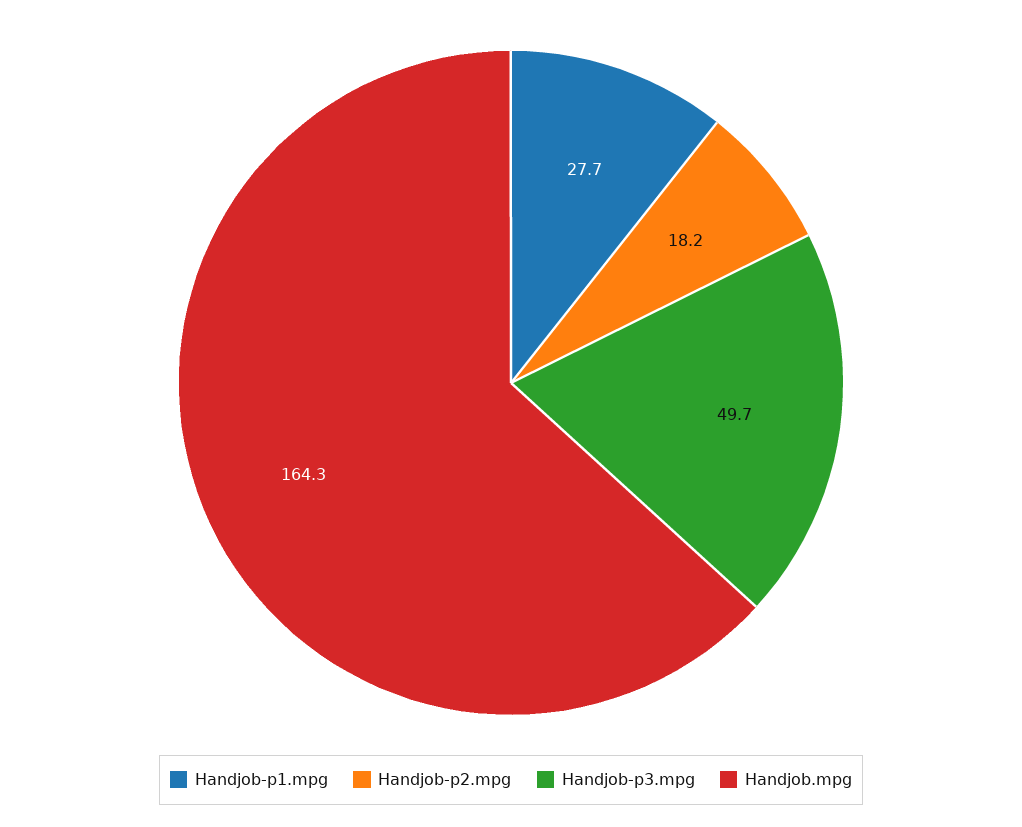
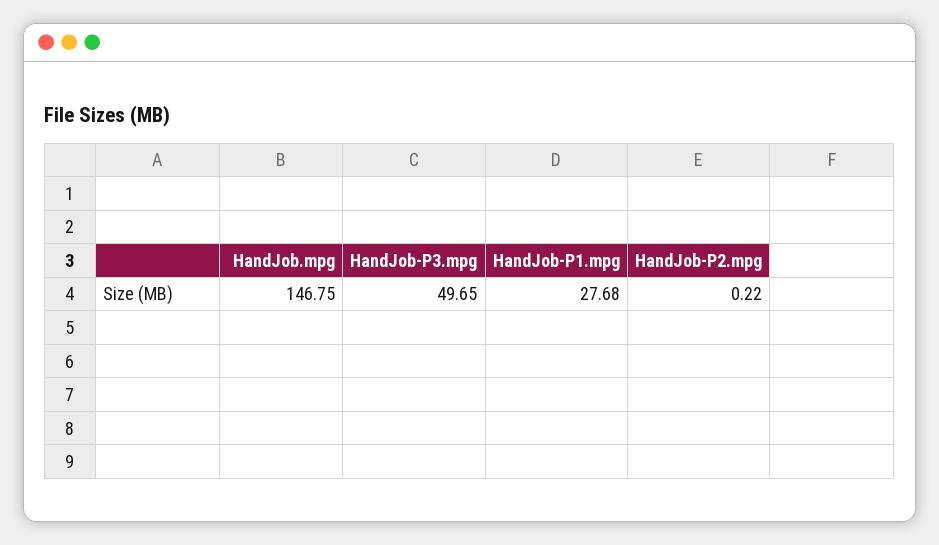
  {
    "Handjob-p1.mpg": 27.68,
-   "Handjob-p2.mpg": 18.2,
+   "Handjob-p2.mpg": 0.22,
    "Handjob-p3.mpg": 49.65,
-   "Handjob.mpg": 164.3
+   "Handjob.mpg": 146.75
  }

